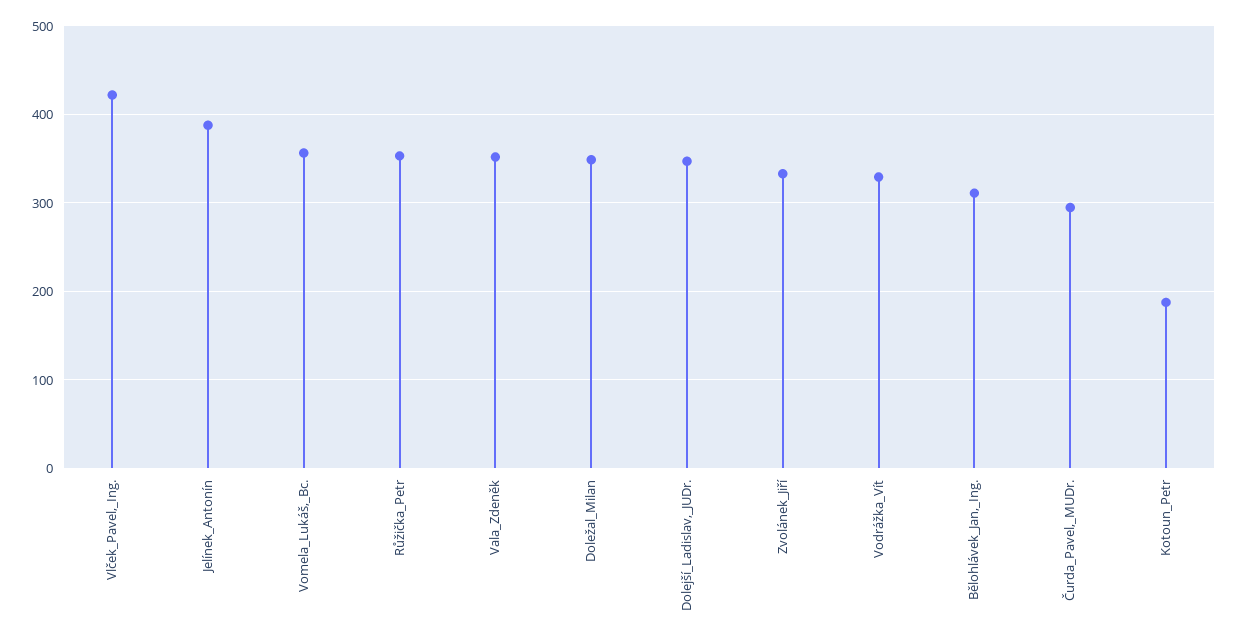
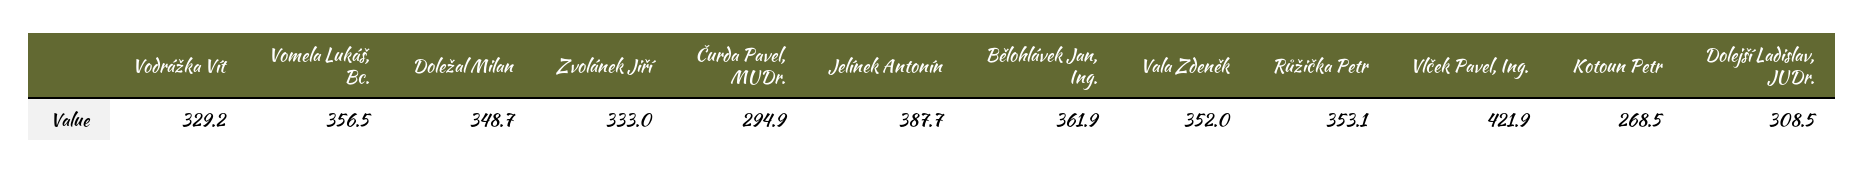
  {
    "Vlček_Pavel,_Ing.": 421.9,
    "Jelínek_Antonín": 387.7,
    "Vomela_Lukáš,_Bc.": 356.5,
    "Růžička_Petr": 353.1,
    "Vala_Zdeněk": 352,
    "Doležal_Milan": 348.7,
-   "Dolejší_Ladislav,_JUDr.": 350,
+   "Dolejší_Ladislav,_JUDr.": 308.5,
    "Zvolánek_Jiří": 333,
    "Vodrážka_Vít": 329.2,
-   "Bělohlávek_Jan,_Ing.": 310,
+   "Bělohlávek_Jan,_Ing.": 361.9,
    "Čurda_Pavel,_MUDr.": 294.9,
-   "Kotoun_Petr": 190
+   "Kotoun_Petr": 268.5
  }

